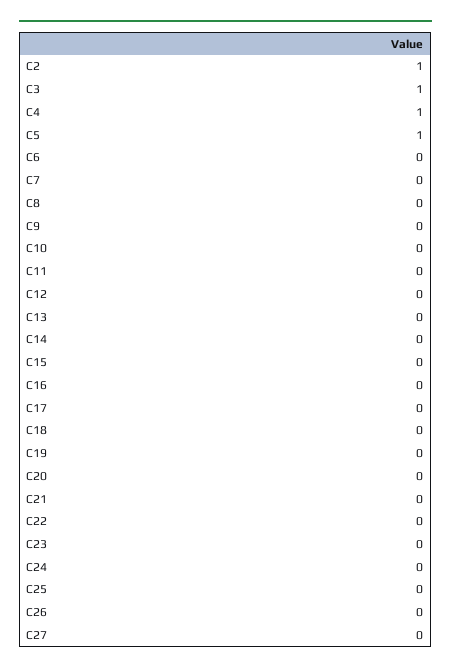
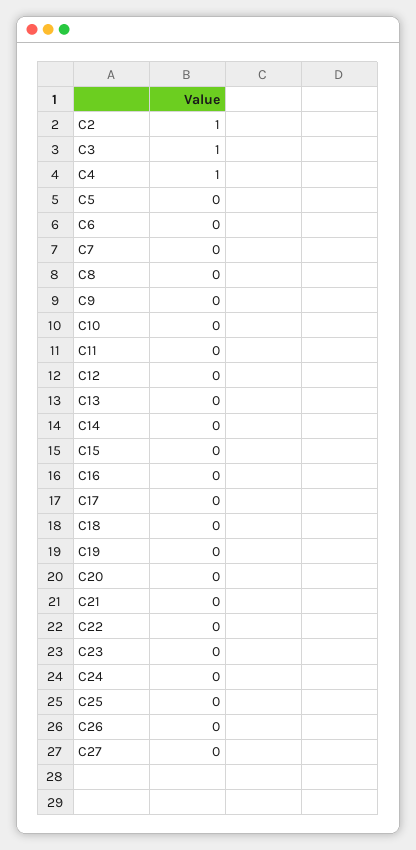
  {
    "C2": 1,
    "C3": 1,
    "C4": 1,
-   "C5": 1,
+   "C5": 0,
    "C6": 0,
    "C7": 0,
    "C8": 0,
    "C9": 0,
    "C10": 0,
    "C11": 0,
    "C12": 0,
    "C13": 0,
    "C14": 0,
    "C15": 0,
    "C16": 0,
    "C17": 0,
    "C18": 0,
    "C19": 0,
    "C20": 0,
    "C21": 0,
    "C22": 0,
    "C23": 0,
    "C24": 0,
    "C25": 0,
    "C26": 0,
    "C27": 0
  }

